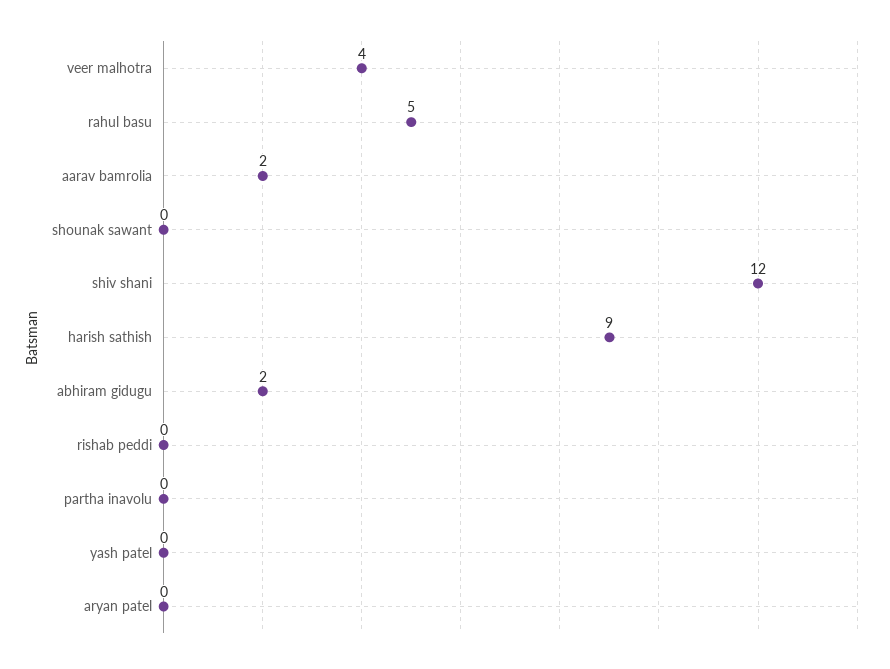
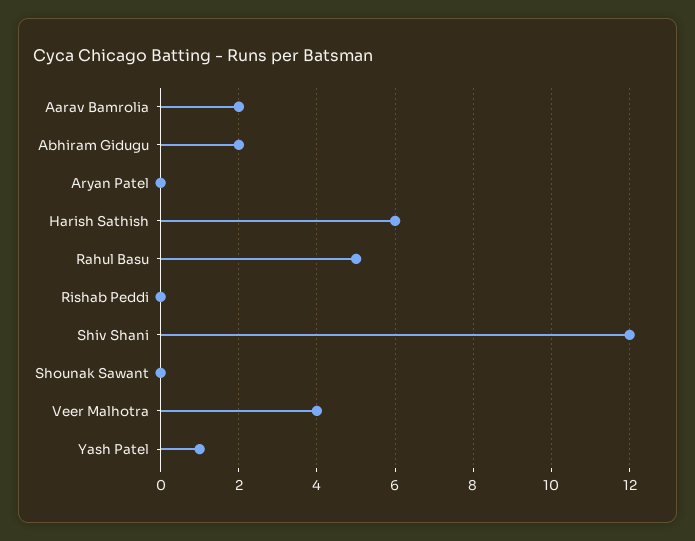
  {
    "veer malhotra": 4,
    "rahul basu": 5,
    "aarav bamrolia": 2,
    "shounak sawant": 0,
    "shiv shani": 12,
-   "harish sathish": 9,
+   "harish sathish": 6,
    "abhiram gidugu": 2,
    "rishab peddi": 0,
-   "partha inavolu": 0,
-   "yash patel": 0,
+   "yash patel": 1,
    "aryan patel": 0
  }

